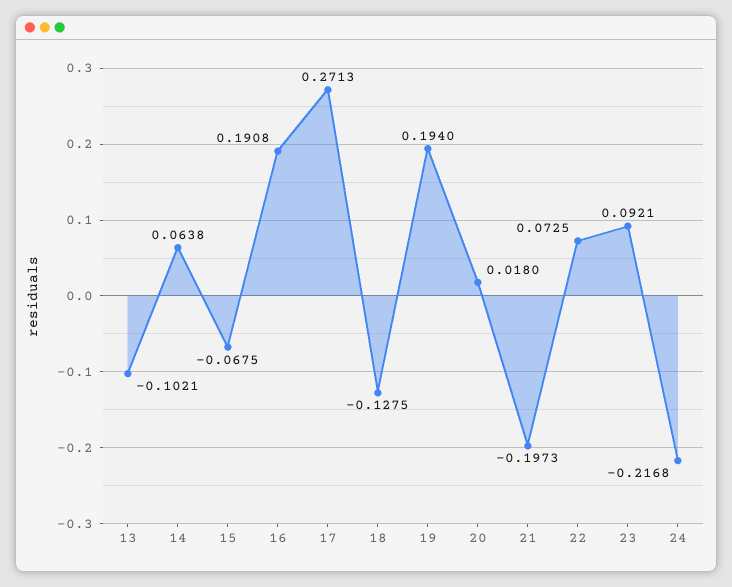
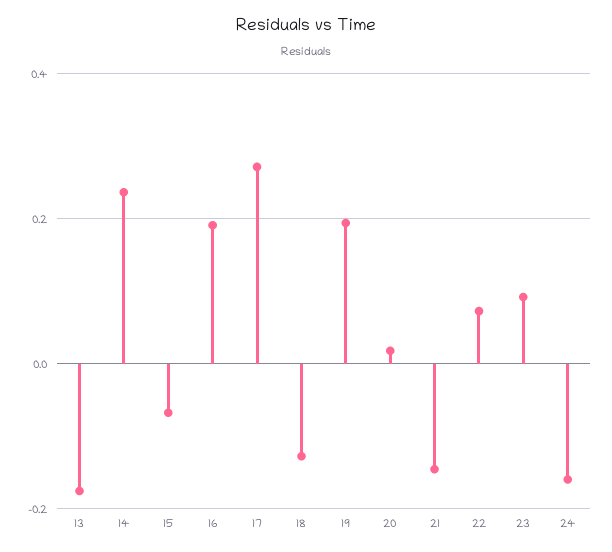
  {
-   "13": -0.1021,
+   "13": -0.18,
-   "14": 0.0638,
+   "14": 0.24,
    "15": -0.0675,
    "16": 0.1908,
    "17": 0.2713,
    "18": -0.1275,
    "19": 0.194,
    "20": 0.018,
-   "21": -0.1973,
+   "21": -0.14,
    "22": 0.0725,
    "23": 0.0921,
-   "24": -0.2168
+   "24": -0.16
  }

